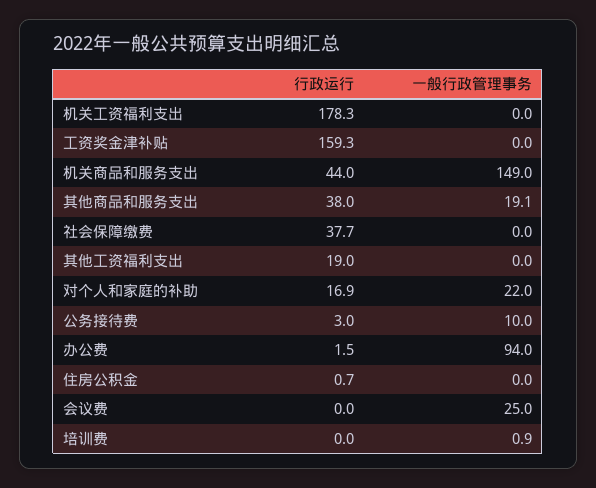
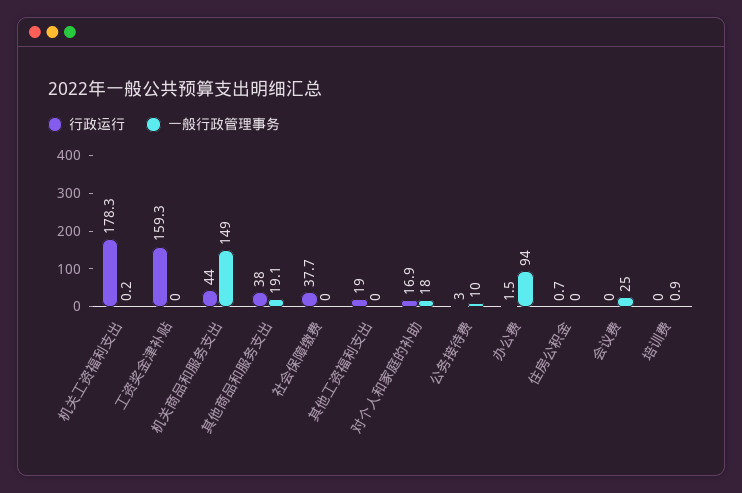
  {
    "行政运行": {
      "机关工资福利支出": 178.3,
      "工资奖金津补贴": 159.3,
      "机关商品和服务支出": 44,
      "其他商品和服务支出": 38,
      "社会保障缴费": 37.7,
      "其他工资福利支出": 19,
      "对个人和家庭的补助": 16.9,
      "公务接待费": 3,
      "办公费": 1.5,
      "住房公积金": 0.7,
      "会议费": 0,
      "培训费": 0
    },
    "一般行政管理事务": {
-     "机关工资福利支出": 0,
+     "机关工资福利支出": 0.2,
      "工资奖金津补贴": 0,
      "机关商品和服务支出": 149,
      "其他商品和服务支出": 19.1,
      "社会保障缴费": 0,
      "其他工资福利支出": 0,
-     "对个人和家庭的补助": 22,
+     "对个人和家庭的补助": 18,
      "公务接待费": 10,
      "办公费": 94,
      "住房公积金": 0,
      "会议费": 25,
      "培训费": 0.9
    }
  }

